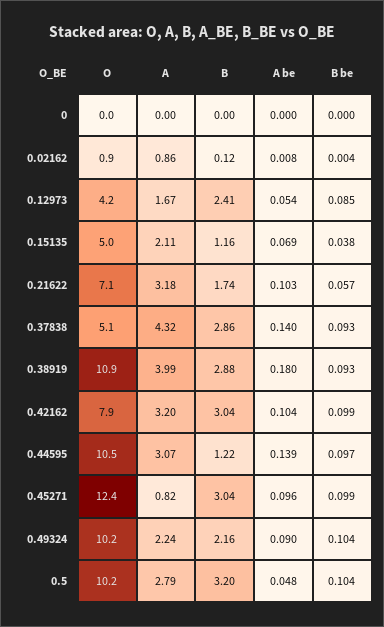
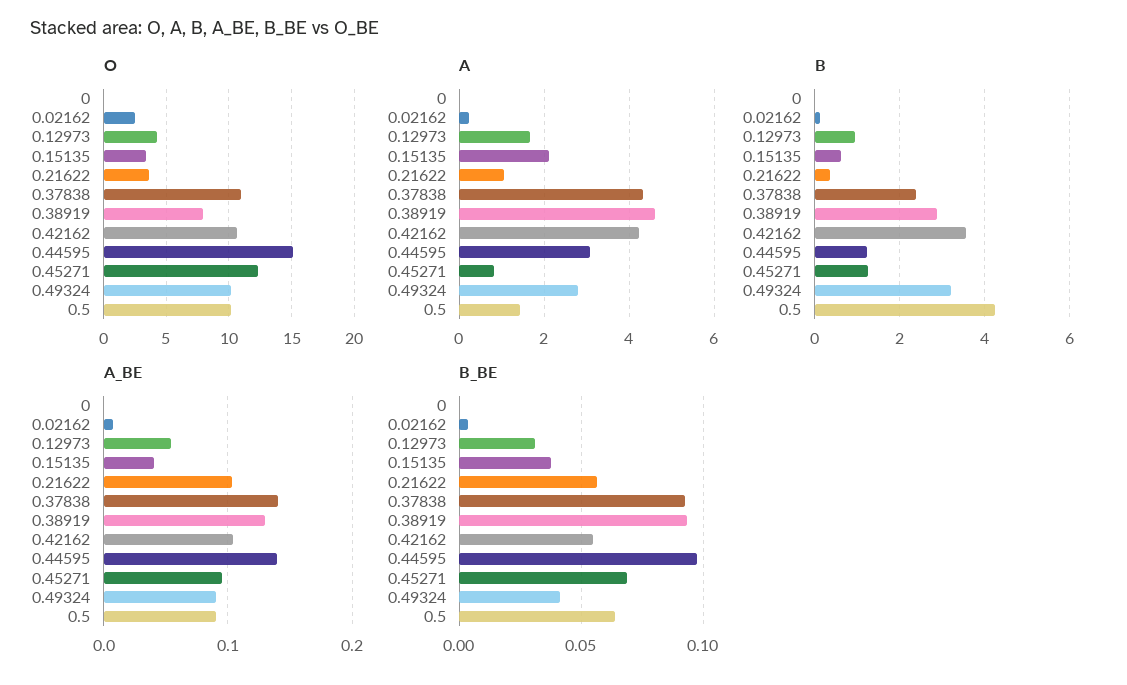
  {
    "O": {
      "0": 0,
-     "0.02162": 0.9,
+     "0.02162": 2.5,
      "0.12973": 4.2,
-     "0.15135": 5,
+     "0.15135": 3.5,
-     "0.21622": 7.1,
+     "0.21622": 3.5,
-     "0.37838": 5.1,
+     "0.37838": 11,
-     "0.38919": 10.9,
+     "0.38919": 8,
-     "0.42162": 7.9,
+     "0.42162": 10.5,
-     "0.44595": 10.5,
+     "0.44595": 15,
      "0.45271": 12.4,
      "0.49324": 10.2,
      "0.5": 10.2
    },
    "A": {
      "0": 0,
-     "0.02162": 0.86,
+     "0.02162": 0.2,
      "0.12973": 1.67,
      "0.15135": 2.11,
-     "0.21622": 3.18,
+     "0.21622": 1,
      "0.37838": 4.32,
-     "0.38919": 3.99,
+     "0.38919": 4.6,
-     "0.42162": 3.2,
+     "0.42162": 4.2,
      "0.44595": 3.07,
      "0.45271": 0.82,
-     "0.49324": 2.24,
+     "0.49324": 2.8,
-     "0.5": 2.79
+     "0.5": 1.4
    },
    "B": {
      "0": 0,
      "0.02162": 0.12,
-     "0.12973": 2.41,
+     "0.12973": 1,
-     "0.15135": 1.16,
+     "0.15135": 0.6,
-     "0.21622": 1.74,
+     "0.21622": 0.4,
-     "0.37838": 2.86,
+     "0.37838": 2.4,
      "0.38919": 2.88,
-     "0.42162": 3.04,
+     "0.42162": 3.6,
      "0.44595": 1.22,
-     "0.45271": 3.04,
+     "0.45271": 1.2,
-     "0.49324": 2.16,
+     "0.49324": 3.2,
-     "0.5": 3.2
+     "0.5": 4.2
    },
    "A be": {
      "0": 0,
      "0.02162": 0.008,
      "0.12973": 0.054,
-     "0.15135": 0.069,
+     "0.15135": 0.04,
      "0.21622": 0.103,
      "0.37838": 0.14,
-     "0.38919": 0.18,
+     "0.38919": 0.13,
      "0.42162": 0.104,
      "0.44595": 0.139,
      "0.45271": 0.096,
      "0.49324": 0.09,
-     "0.5": 0.048
+     "0.5": 0.09
    },
    "B be": {
      "0": 0,
      "0.02162": 0.004,
-     "0.12973": 0.085,
+     "0.12973": 0.03,
      "0.15135": 0.038,
      "0.21622": 0.057,
      "0.37838": 0.093,
      "0.38919": 0.093,
-     "0.42162": 0.099,
+     "0.42162": 0.055,
      "0.44595": 0.097,
-     "0.45271": 0.099,
+     "0.45271": 0.07,
-     "0.49324": 0.104,
+     "0.49324": 0.04,
-     "0.5": 0.104
+     "0.5": 0.065
    }
  }

